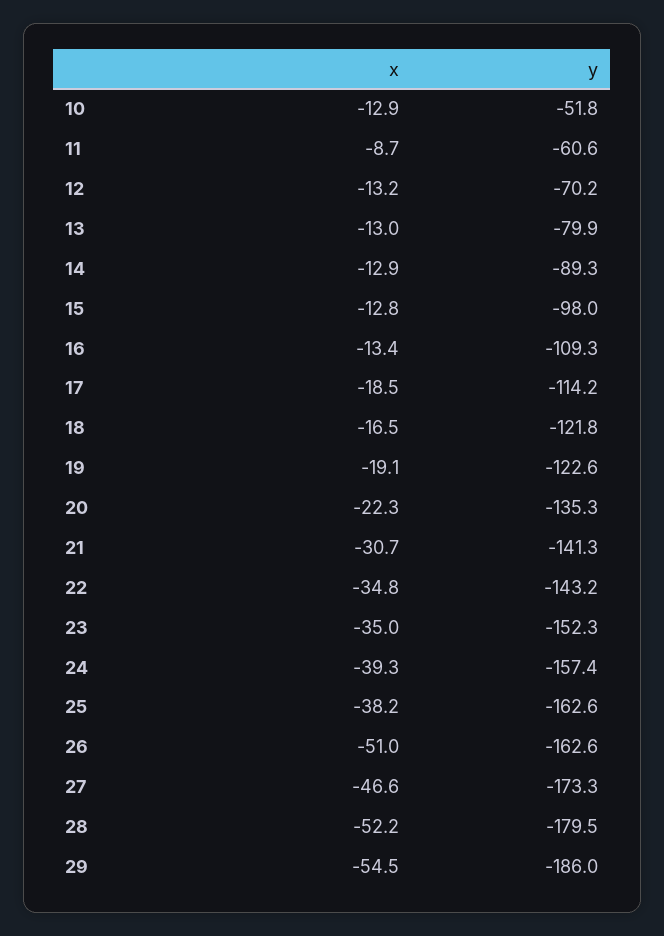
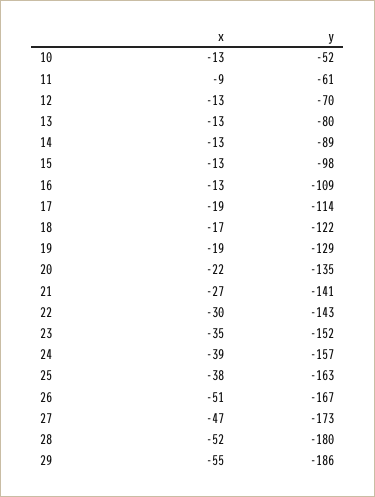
  {
    "x": {
      "10": -12.9,
      "11": -8.7,
      "12": -13.2,
      "13": -13,
      "14": -12.9,
      "15": -12.8,
      "16": -13.4,
      "17": -18.5,
      "18": -16.5,
      "19": -19.1,
      "20": -22.3,
-     "21": -30.7,
+     "21": -27,
-     "22": -34.8,
+     "22": -30,
      "23": -35,
      "24": -39.3,
      "25": -38.2,
      "26": -51,
      "27": -46.6,
      "28": -52.2,
      "29": -54.5
    },
    "y": {
      "10": -51.8,
      "11": -60.6,
      "12": -70.2,
      "13": -79.9,
      "14": -89.3,
      "15": -98,
      "16": -109.3,
      "17": -114.2,
      "18": -121.8,
-     "19": -122.6,
+     "19": -129,
      "20": -135.3,
      "21": -141.3,
      "22": -143.2,
      "23": -152.3,
      "24": -157.4,
      "25": -162.6,
-     "26": -162.6,
+     "26": -167,
      "27": -173.3,
      "28": -179.5,
      "29": -186
    }
  }

